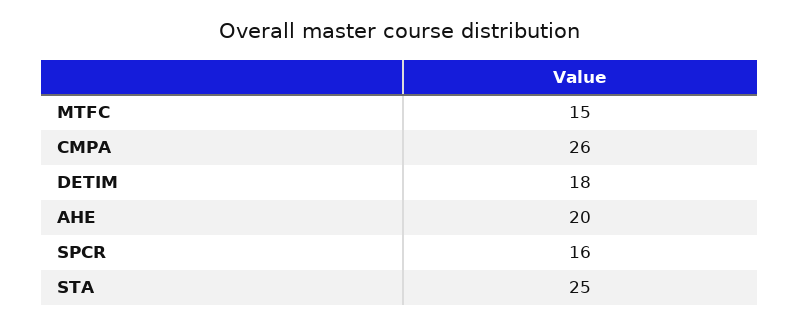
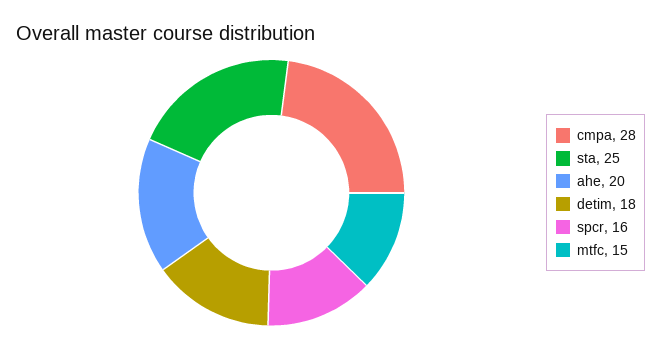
  {
    "MTFC": 15,
-   "CMPA": 26,
+   "CMPA": 28,
    "DETIM": 18,
    "AHE": 20,
    "SPCR": 16,
    "STA": 25
  }

